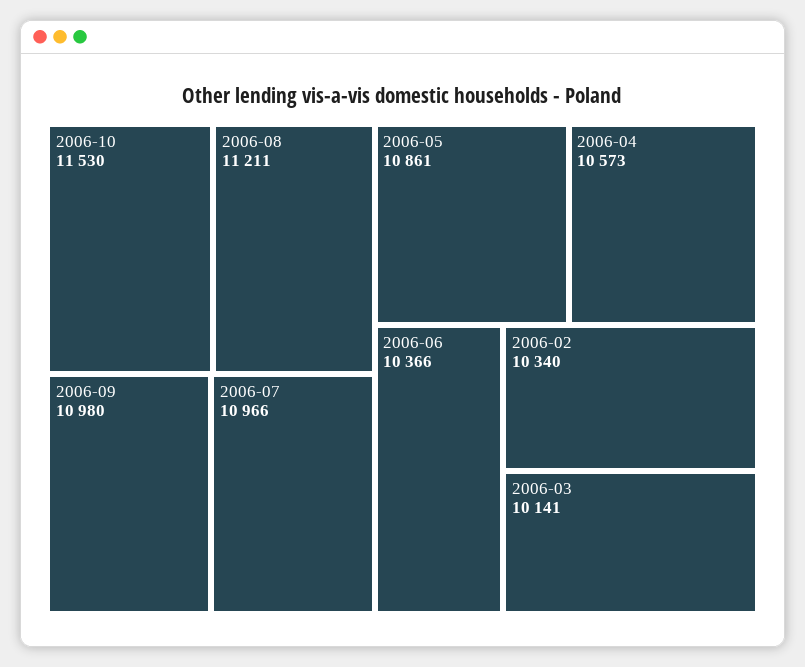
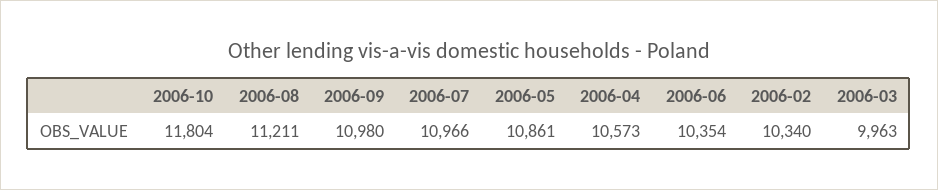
  {
-   "2006-10": 11530,
+   "2006-10": 11804,
    "2006-08": 11211,
    "2006-09": 10980,
    "2006-07": 10966,
    "2006-05": 10861,
    "2006-04": 10573,
-   "2006-06": 10366,
+   "2006-06": 10354,
    "2006-02": 10340,
-   "2006-03": 10141
+   "2006-03": 9963
  }

